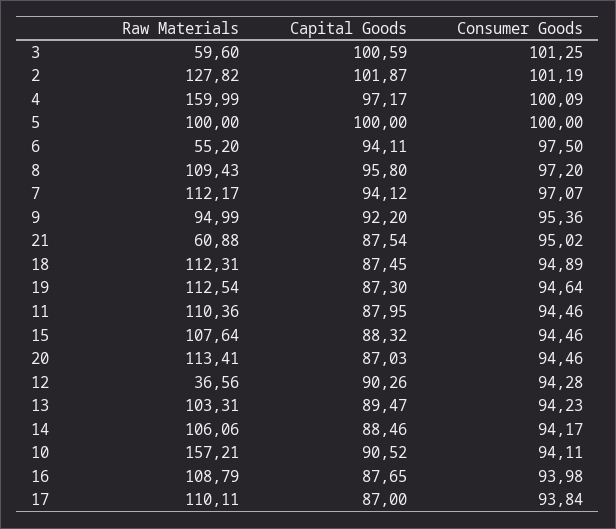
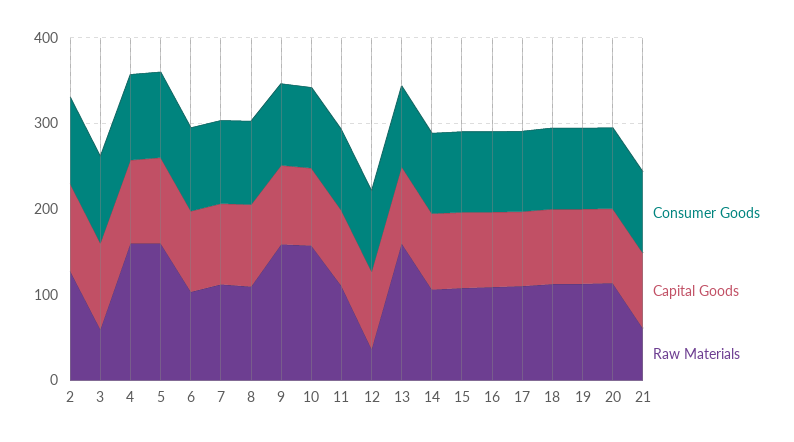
  {
    "Raw Materials": {
      "3": 59.6,
      "2": 127.82,
      "4": 159.99,
-     "5": 100,
+     "5": 160,
-     "6": 55.2,
+     "6": 100,
      "8": 109.43,
      "7": 112.17,
-     "9": 94.99,
+     "9": 160,
      "21": 60.88,
      "18": 112.31,
      "19": 112.54,
      "11": 110.36,
      "15": 107.64,
      "20": 113.41,
      "12": 36.56,
-     "13": 103.31,
+     "13": 160,
      "14": 106.06,
      "10": 157.21,
      "16": 108.79,
      "17": 110.11
    },
    "Capital Goods": {
      "3": 100.59,
      "2": 101.87,
      "4": 97.17,
      "5": 100,
      "6": 94.11,
      "8": 95.8,
      "7": 94.12,
      "9": 92.2,
      "21": 87.54,
      "18": 87.45,
      "19": 87.3,
      "11": 87.95,
      "15": 88.32,
      "20": 87.03,
      "12": 90.26,
      "13": 89.47,
      "14": 88.46,
      "10": 90.52,
      "16": 87.65,
      "17": 87
    },
    "Consumer Goods": {
      "3": 101.25,
      "2": 101.19,
      "4": 100.09,
      "5": 100,
      "6": 97.5,
      "8": 97.2,
      "7": 97.07,
      "9": 95.36,
      "21": 95.02,
      "18": 94.89,
      "19": 94.64,
      "11": 94.46,
      "15": 94.46,
      "20": 94.46,
      "12": 94.28,
      "13": 94.23,
      "14": 94.17,
      "10": 94.11,
      "16": 93.98,
      "17": 93.84
    }
  }

